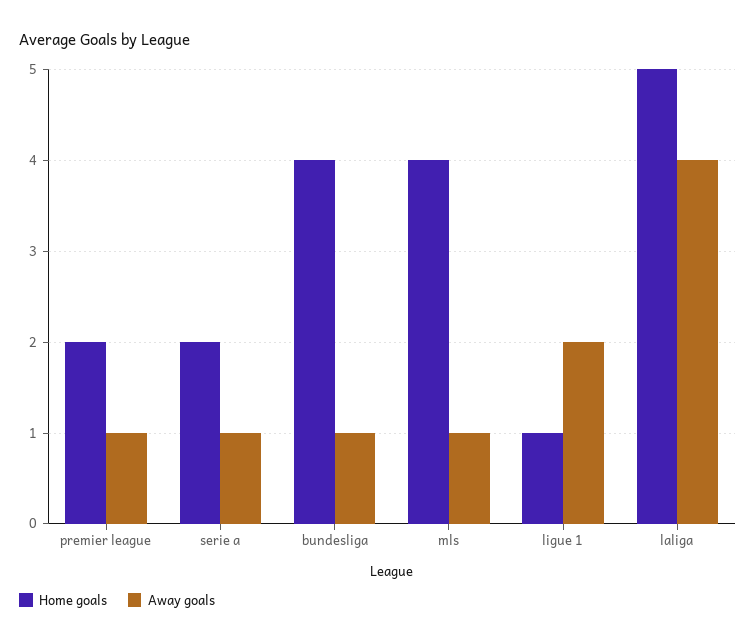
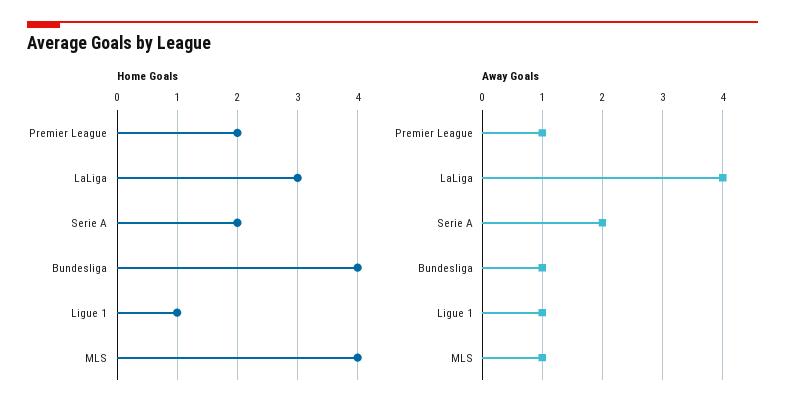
  {
    "Home goals": {
      "premier league": 2,
      "serie a": 2,
      "bundesliga": 4,
      "mls": 4,
      "ligue 1": 1,
-     "laliga": 5
+     "laliga": 3
    },
    "Away goals": {
      "premier league": 1,
-     "serie a": 1,
+     "serie a": 2,
      "bundesliga": 1,
      "mls": 1,
-     "ligue 1": 2,
+     "ligue 1": 1,
      "laliga": 4
    }
  }

